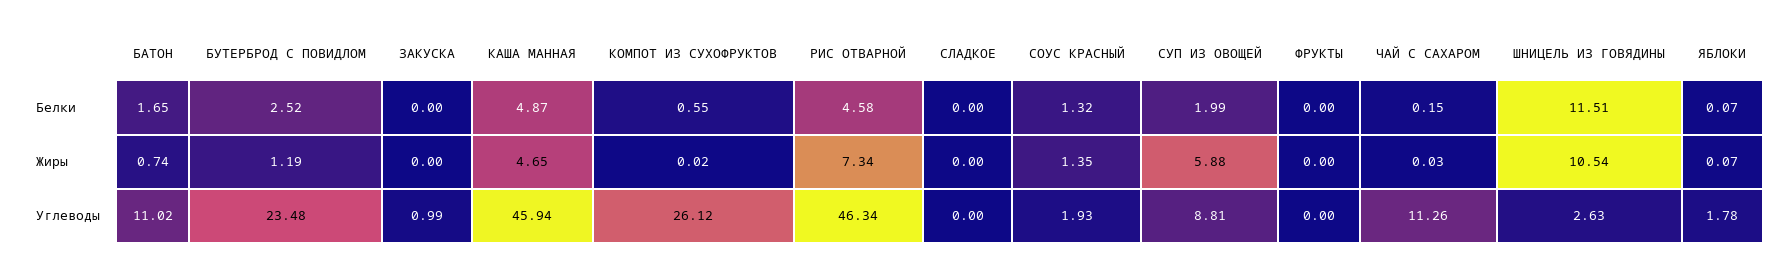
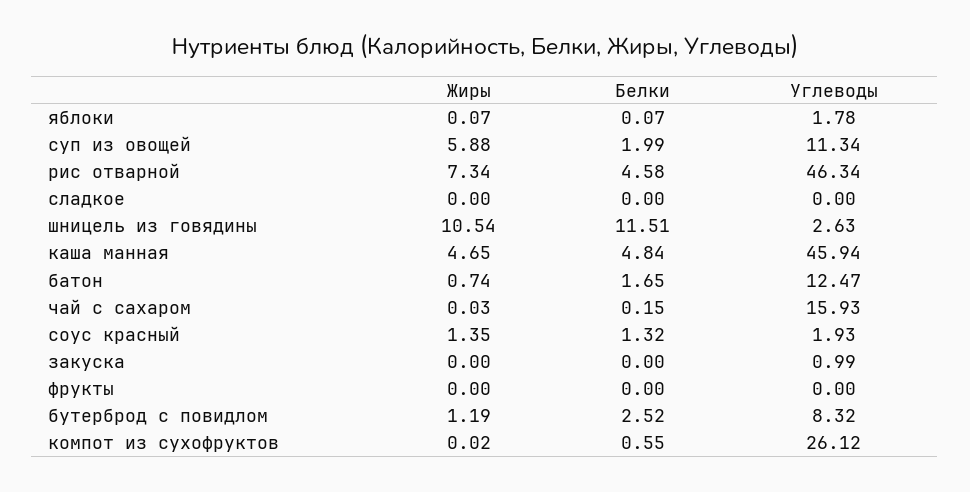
  {
    "БАТОН": {
      "Белки": 1.65,
      "Жиры": 0.74,
-     "Углеводы": 11.02
+     "Углеводы": 12.47
    },
    "БУТЕРБРОД С ПОВИДЛОМ": {
      "Белки": 2.52,
      "Жиры": 1.19,
-     "Углеводы": 23.48
+     "Углеводы": 8.32
    },
    "ЗАКУСКА": {
      "Белки": 0,
      "Жиры": 0,
      "Углеводы": 0.99
    },
    "КАША МАННАЯ": {
-     "Белки": 4.87,
+     "Белки": 4.84,
      "Жиры": 4.65,
      "Углеводы": 45.94
    },
    "КОМПОТ ИЗ СУХОФРУКТОВ": {
      "Белки": 0.55,
      "Жиры": 0.02,
      "Углеводы": 26.12
    },
    "РИС ОТВАРНОЙ": {
      "Белки": 4.58,
      "Жиры": 7.34,
      "Углеводы": 46.34
    },
    "СЛАДКОЕ": {
      "Белки": 0,
      "Жиры": 0,
      "Углеводы": 0
    },
    "СОУС КРАСНЫЙ": {
      "Белки": 1.32,
      "Жиры": 1.35,
      "Углеводы": 1.93
    },
    "СУП ИЗ ОВОЩЕЙ": {
      "Белки": 1.99,
      "Жиры": 5.88,
-     "Углеводы": 8.81
+     "Углеводы": 11.34
    },
    "ФРУКТЫ": {
      "Белки": 0,
      "Жиры": 0,
      "Углеводы": 0
    },
    "ЧАЙ С САХАРОМ": {
      "Белки": 0.15,
      "Жиры": 0.03,
-     "Углеводы": 11.26
+     "Углеводы": 15.93
    },
    "ШНИЦЕЛЬ ИЗ ГОВЯДИНЫ": {
      "Белки": 11.51,
      "Жиры": 10.54,
      "Углеводы": 2.63
    },
    "ЯБЛОКИ": {
      "Белки": 0.07,
      "Жиры": 0.07,
      "Углеводы": 1.78
    }
  }

